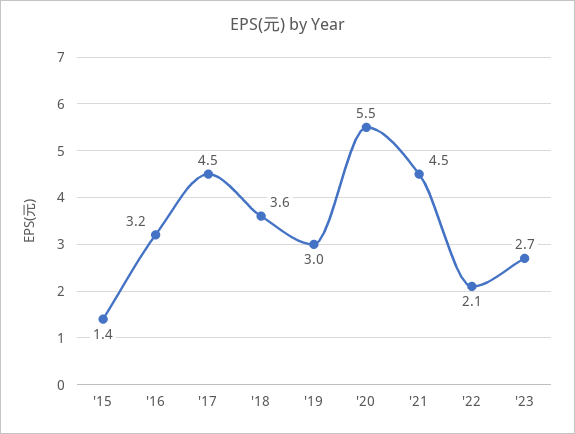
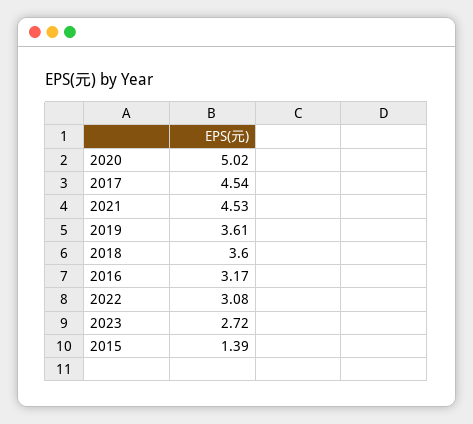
  {
    "'15": 1.39,
    "'16": 3.17,
    "'17": 4.54,
    "'18": 3.6,
-   "'19": 3,
+   "'19": 3.61,
-   "'20": 5.5,
+   "'20": 5.02,
    "'21": 4.53,
-   "'22": 2.1,
+   "'22": 3.08,
    "'23": 2.72
  }

